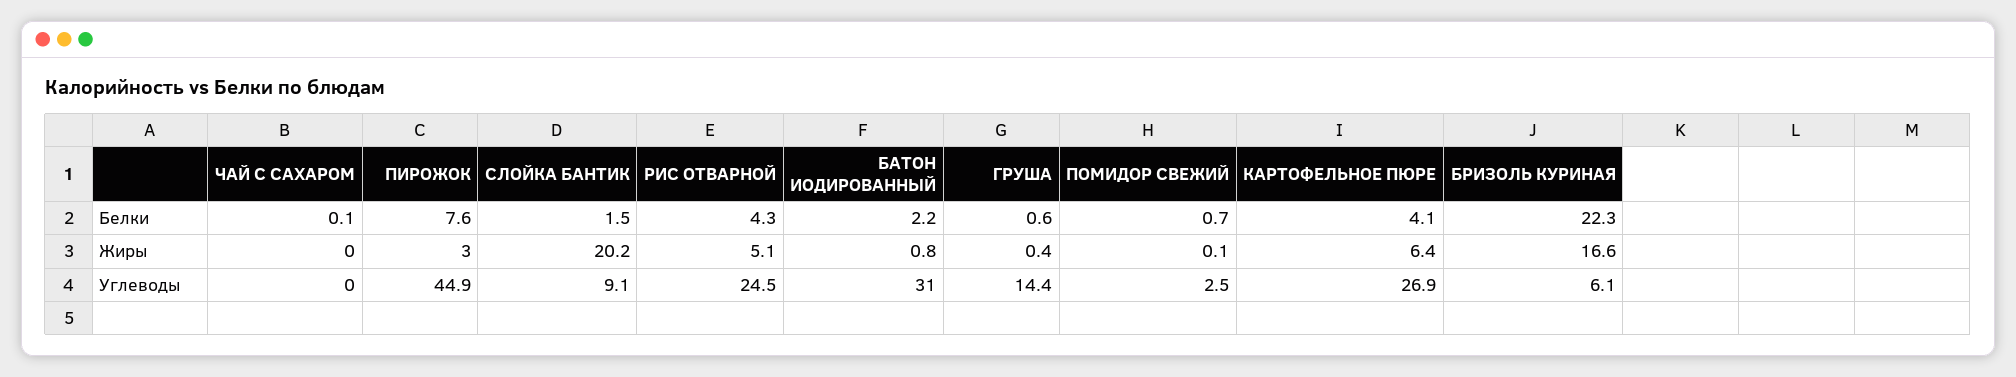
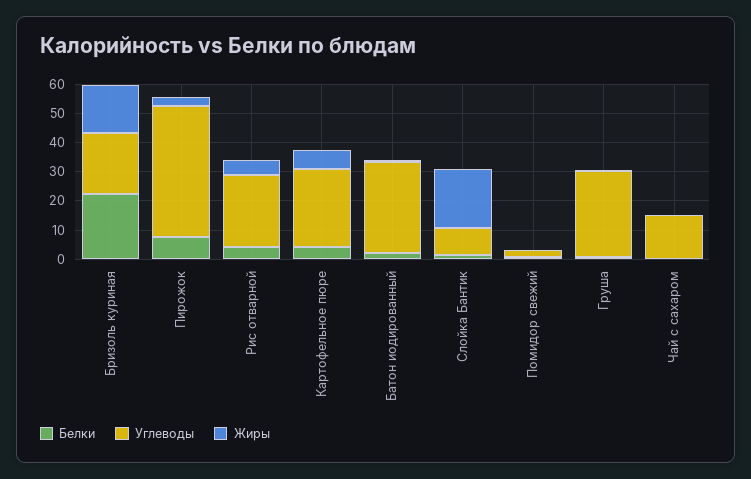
  {
    "Белки": {
      "ЧАЙ С САХАРОМ": 0.1,
      "ПИРОЖОК": 7.6,
      "СЛОЙКА БАНТИК": 1.5,
      "РИС ОТВАРНОЙ": 4.3,
      "БАТОН ИОДИРОВАННЫЙ": 2.2,
      "ГРУША": 0.6,
      "ПОМИДОР СВЕЖИЙ": 0.7,
      "КАРТОФЕЛЬНОЕ ПЮРЕ": 4.1,
      "БРИЗОЛЬ КУРИНАЯ": 22.3
    },
    "Жиры": {
      "ЧАЙ С САХАРОМ": 0,
      "ПИРОЖОК": 3,
      "СЛОЙКА БАНТИК": 20.2,
      "РИС ОТВАРНОЙ": 5.1,
      "БАТОН ИОДИРОВАННЫЙ": 0.8,
      "ГРУША": 0.4,
      "ПОМИДОР СВЕЖИЙ": 0.1,
      "КАРТОФЕЛЬНОЕ ПЮРЕ": 6.4,
      "БРИЗОЛЬ КУРИНАЯ": 16.6
    },
    "Углеводы": {
-     "ЧАЙ С САХАРОМ": 0,
+     "ЧАЙ С САХАРОМ": 15,
      "ПИРОЖОК": 44.9,
      "СЛОЙКА БАНТИК": 9.1,
      "РИС ОТВАРНОЙ": 24.5,
      "БАТОН ИОДИРОВАННЫЙ": 31,
-     "ГРУША": 14.4,
+     "ГРУША": 30,
      "ПОМИДОР СВЕЖИЙ": 2.5,
      "КАРТОФЕЛЬНОЕ ПЮРЕ": 26.9,
-     "БРИЗОЛЬ КУРИНАЯ": 6.1
+     "БРИЗОЛЬ КУРИНАЯ": 20
    }
  }

